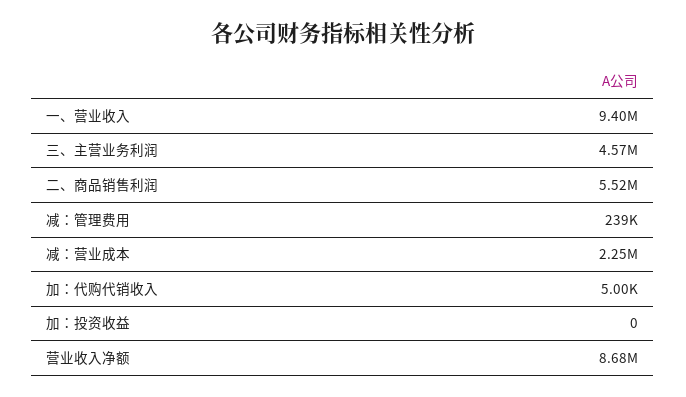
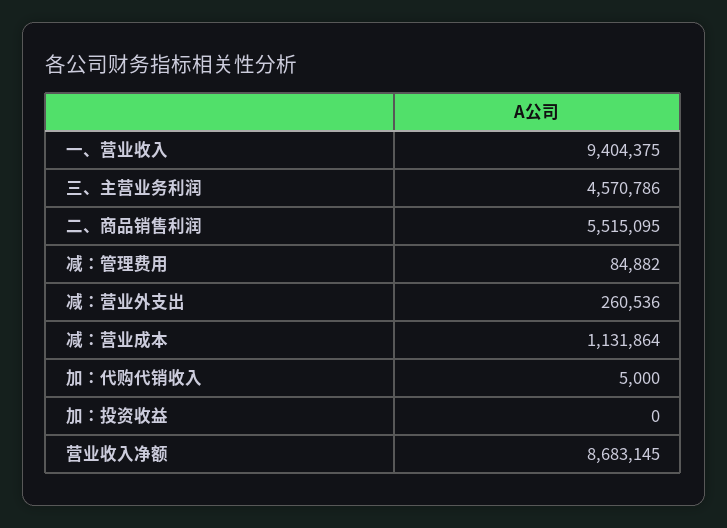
  {
    "一、营业收入": 9404375,
    "三、主营业务利润": 4570786,
    "二、商品销售利润": 5515095,
-   "减：管理费用": 239000,
+   "减：管理费用": 84882,
-   "减：营业成本": 2250000,
+   "减：营业成本": 1131864,
    "加：代购代销收入": 5000,
    "加：投资收益": 0,
-   "营业收入净额": 8683145
+   "营业收入净额": 8683145,
+   "减：营业外支出": 260536
  }

